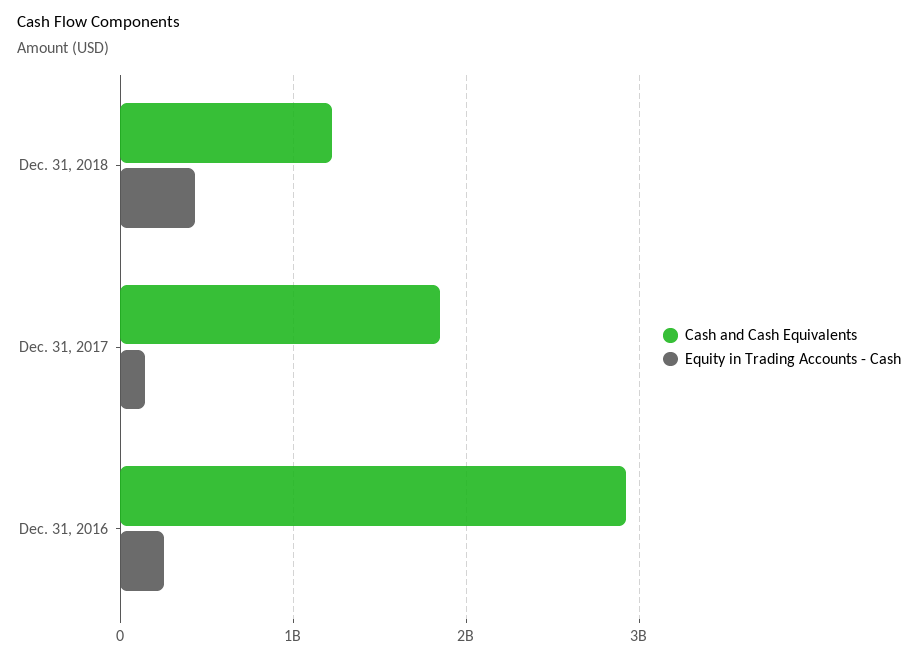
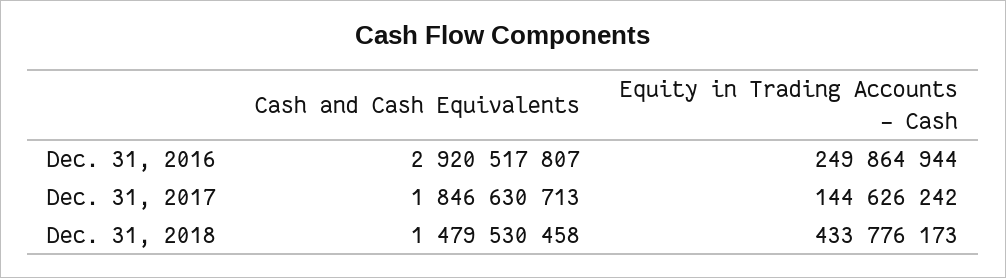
  {
    "Cash and Cash Equivalents": {
-     "Dec. 31, 2018": 1200000000,
+     "Dec. 31, 2018": 1479530458,
      "Dec. 31, 2017": 1846630713,
      "Dec. 31, 2016": 2920517807
    },
    "Equity in Trading Accounts - Cash": {
      "Dec. 31, 2018": 433776173,
      "Dec. 31, 2017": 144626242,
      "Dec. 31, 2016": 249864944
    }
  }

